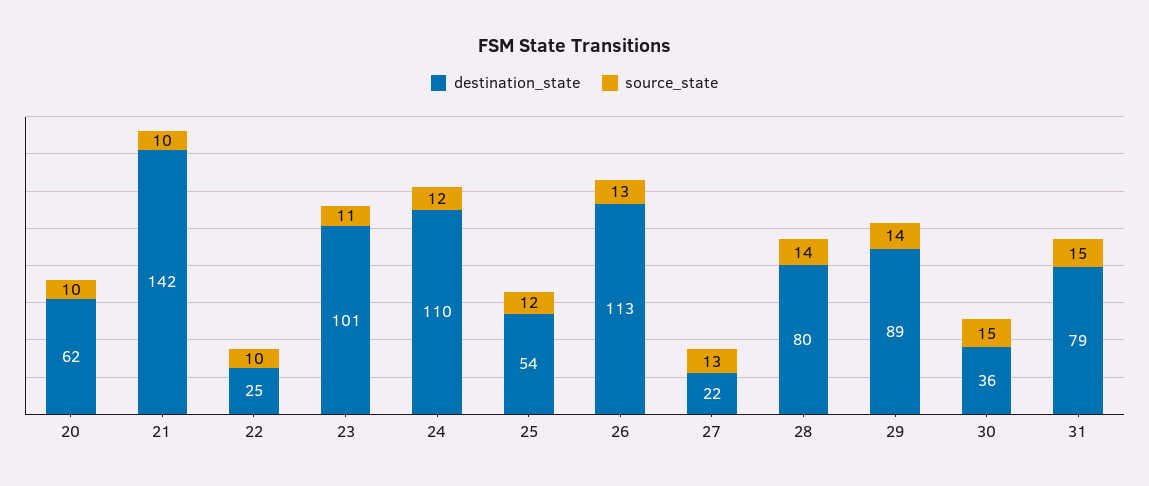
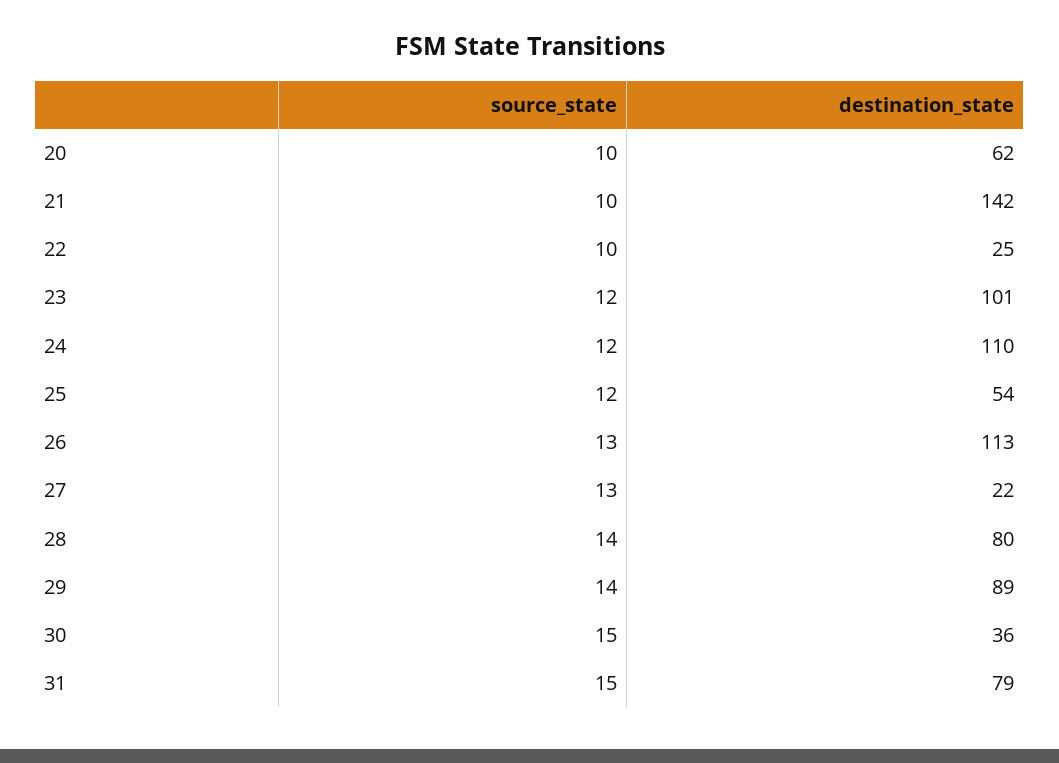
  {
    "destination_state": {
      "20": 62,
      "21": 142,
      "22": 25,
      "23": 101,
      "24": 110,
      "25": 54,
      "26": 113,
      "27": 22,
      "28": 80,
      "29": 89,
      "30": 36,
      "31": 79
    },
    "source_state": {
      "20": 10,
      "21": 10,
      "22": 10,
-     "23": 11,
+     "23": 12,
      "24": 12,
      "25": 12,
      "26": 13,
      "27": 13,
      "28": 14,
      "29": 14,
      "30": 15,
      "31": 15
    }
  }

